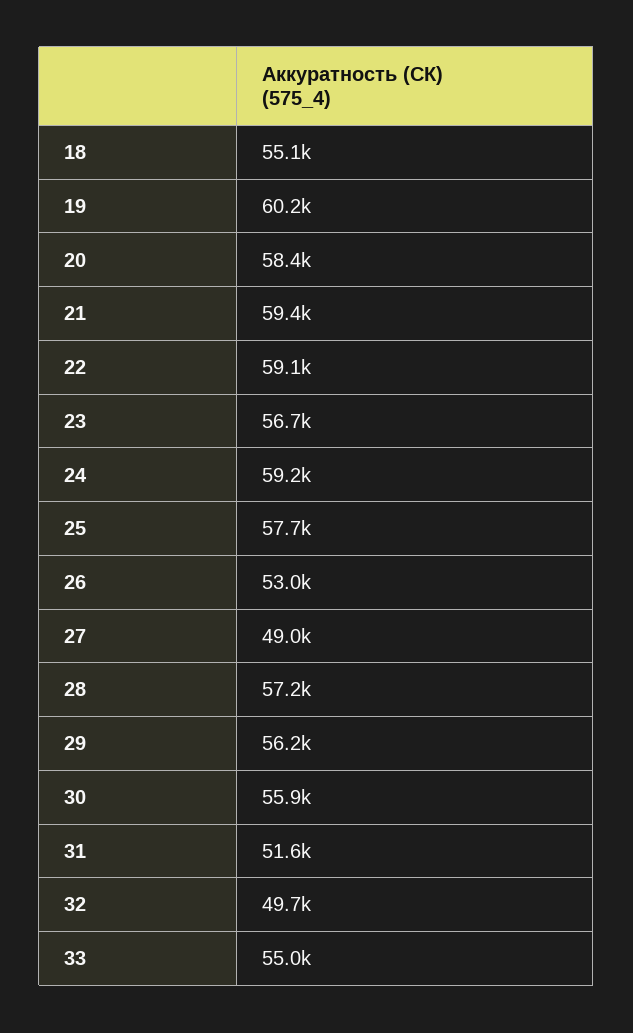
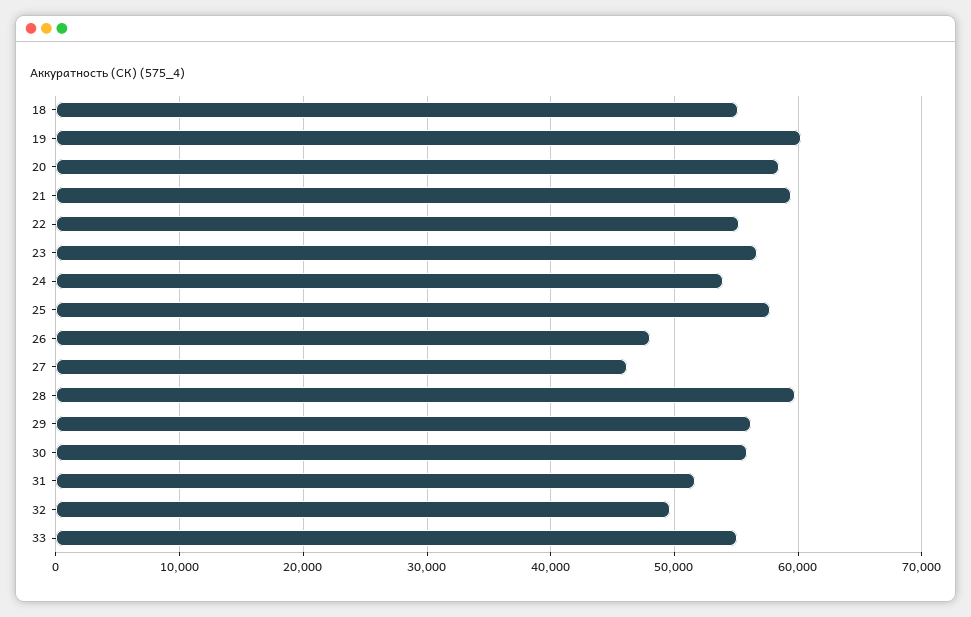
  {
    "18": 55100,
    "19": 60200,
    "20": 58400,
    "21": 59400,
-   "22": 59100,
+   "22": 55000,
    "23": 56700,
-   "24": 59200,
+   "24": 54000,
    "25": 57700,
-   "26": 53000,
+   "26": 48000,
-   "27": 49000,
+   "27": 46000,
-   "28": 57200,
+   "28": 60000,
    "29": 56200,
    "30": 55900,
    "31": 51600,
    "32": 49700,
    "33": 55000
  }

